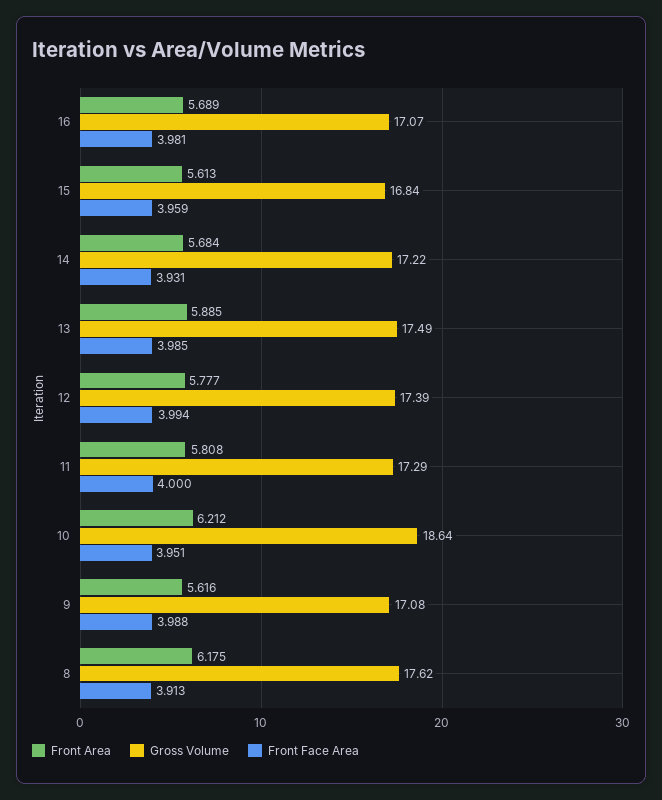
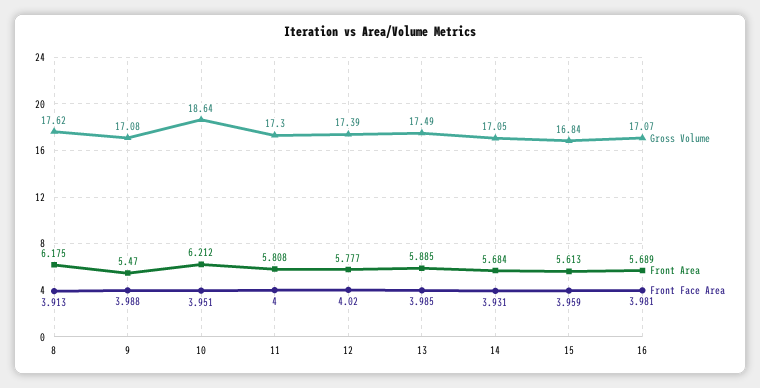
  {
    "Front Area": {
      "16": 5.689,
      "15": 5.613,
      "14": 5.684,
      "13": 5.885,
      "12": 5.777,
      "11": 5.808,
      "10": 6.212,
-     "9": 5.616,
+     "9": 5.47,
      "8": 6.175
    },
    "Gross Volume": {
      "16": 17.07,
      "15": 16.84,
-     "14": 17.22,
+     "14": 17.05,
      "13": 17.49,
      "12": 17.39,
-     "11": 17.29,
+     "11": 17.3,
      "10": 18.64,
      "9": 17.08,
      "8": 17.62
    },
    "Front Face Area": {
      "16": 3.981,
      "15": 3.959,
      "14": 3.931,
      "13": 3.985,
-     "12": 3.994,
+     "12": 4.02,
      "11": 4,
      "10": 3.951,
      "9": 3.988,
      "8": 3.913
    }
  }

